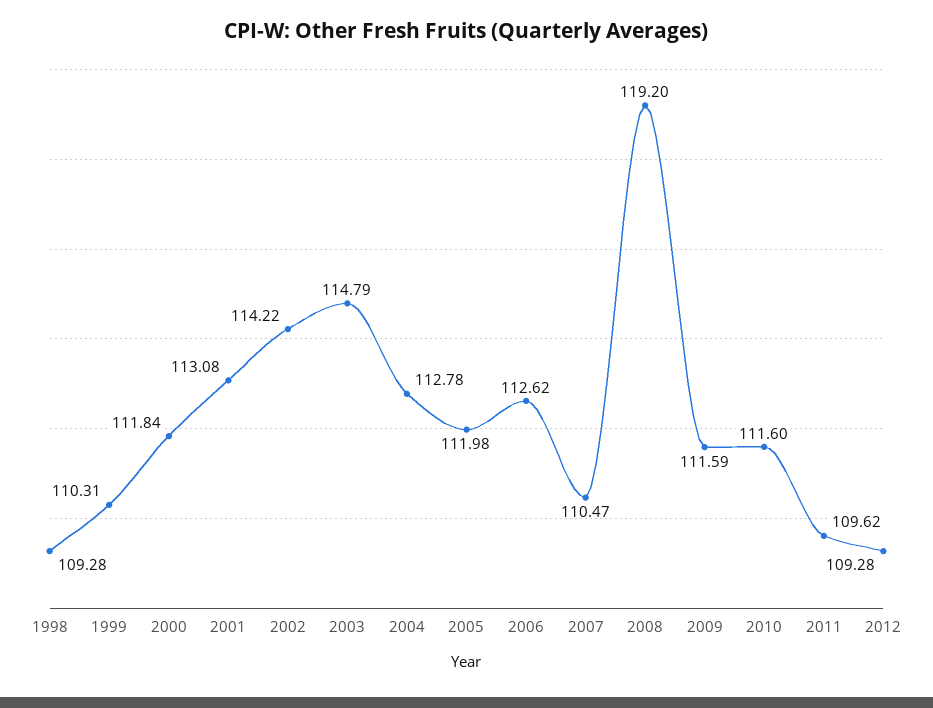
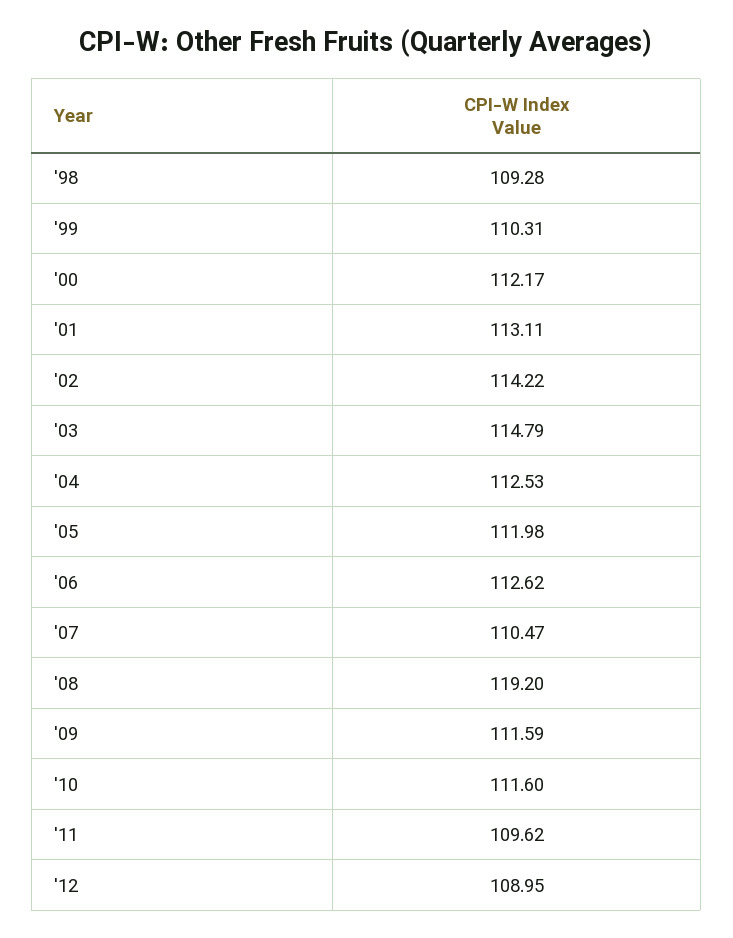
  {
    "1998": 109.28,
    "1999": 110.31,
-   "2000": 111.84,
+   "2000": 112.17,
-   "2001": 113.08,
+   "2001": 113.11,
    "2002": 114.22,
    "2003": 114.79,
-   "2004": 112.78,
+   "2004": 112.53,
    "2005": 111.98,
    "2006": 112.62,
    "2007": 110.47,
    "2008": 119.2,
    "2009": 111.59,
    "2010": 111.6,
    "2011": 109.62,
-   "2012": 109.28
+   "2012": 108.95
  }

